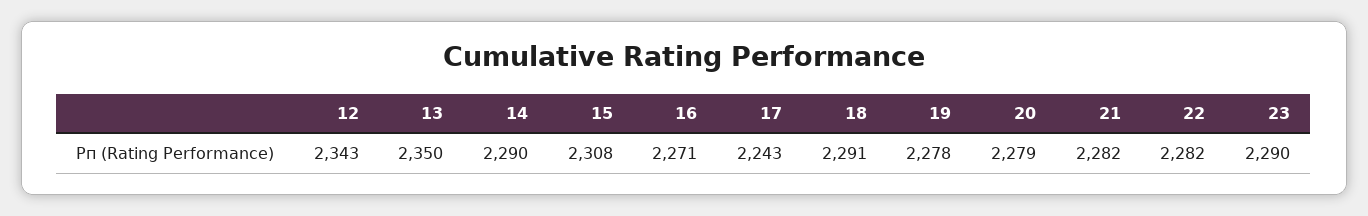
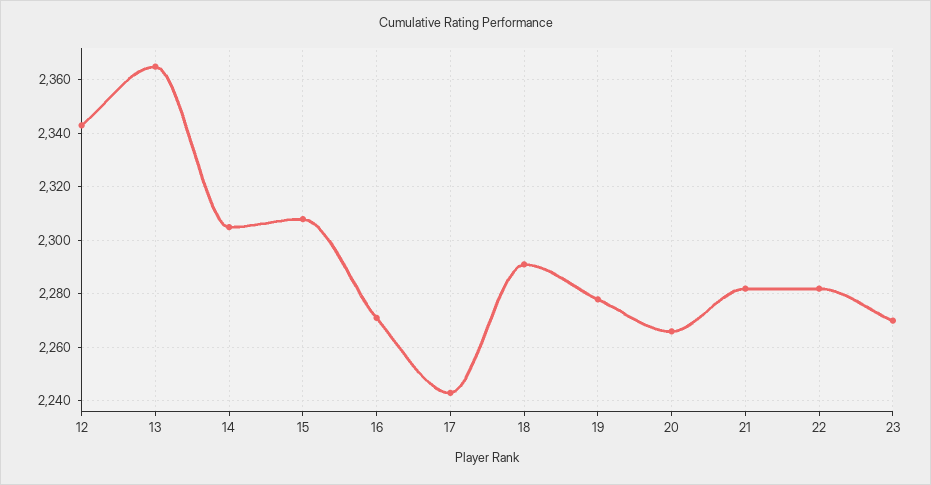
  {
    "12": 2343,
-   "13": 2350,
+   "13": 2365,
-   "14": 2290,
+   "14": 2305,
    "15": 2308,
    "16": 2271,
    "17": 2243,
    "18": 2291,
    "19": 2278,
-   "20": 2279,
+   "20": 2265,
    "21": 2282,
    "22": 2282,
-   "23": 2290
+   "23": 2270
  }

